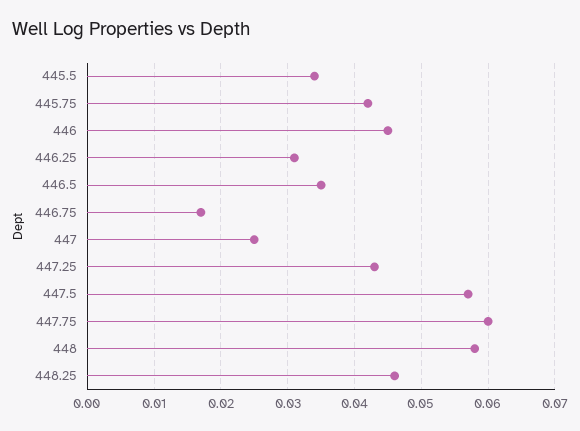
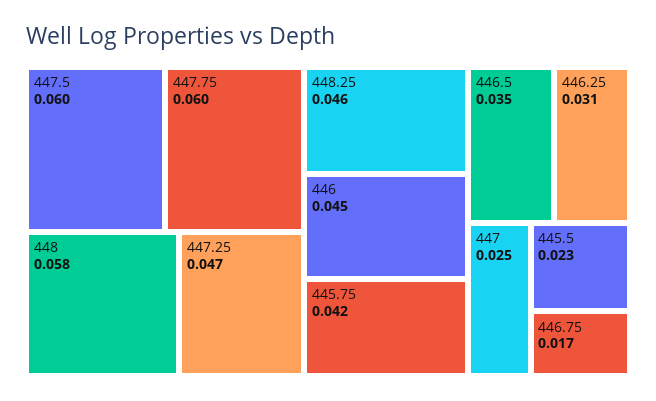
  {
-   "445.5": 0.034,
+   "445.5": 0.023,
    "445.75": 0.042,
    "446": 0.045,
    "446.25": 0.031,
    "446.5": 0.035,
    "446.75": 0.017,
    "447": 0.025,
-   "447.25": 0.043,
+   "447.25": 0.047,
-   "447.5": 0.057,
+   "447.5": 0.06,
    "447.75": 0.06,
    "448": 0.058,
    "448.25": 0.046
  }

